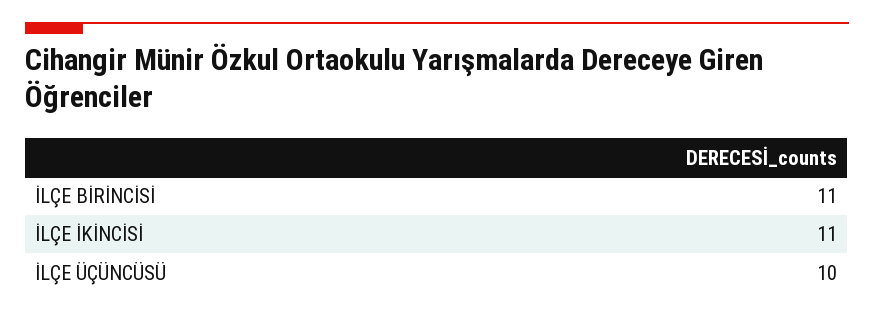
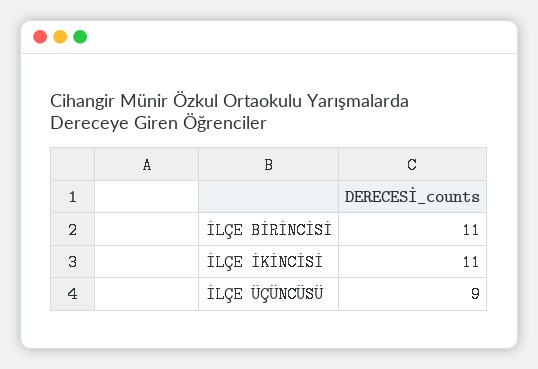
  {
    "İLÇE BİRİNCİSİ": 11,
    "İLÇE İKİNCİSİ": 11,
-   "İLÇE ÜÇÜNCÜSÜ": 10
+   "İLÇE ÜÇÜNCÜSÜ": 9
  }

